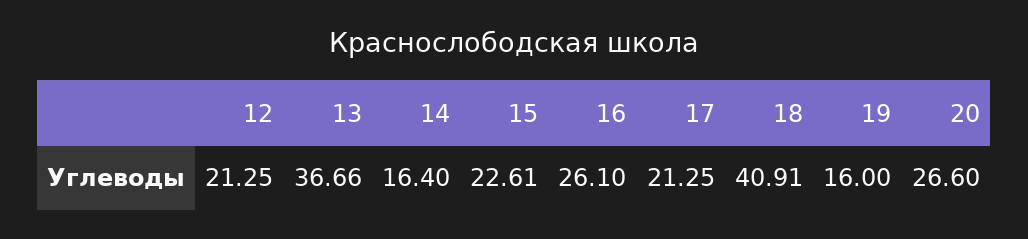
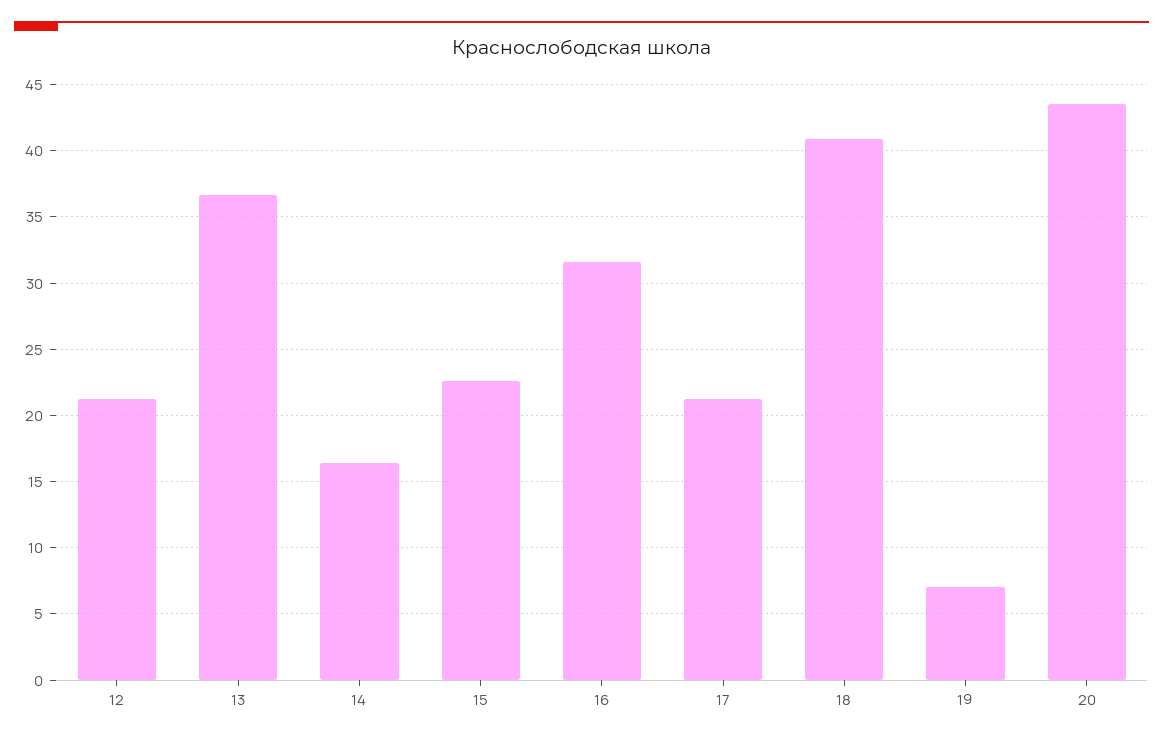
  {
    "12": 21.25,
    "13": 36.66,
    "14": 16.4,
    "15": 22.61,
-   "16": 26.1,
+   "16": 31.5,
    "17": 21.25,
    "18": 40.91,
-   "19": 16,
+   "19": 7,
-   "20": 26.6
+   "20": 43.5
  }

